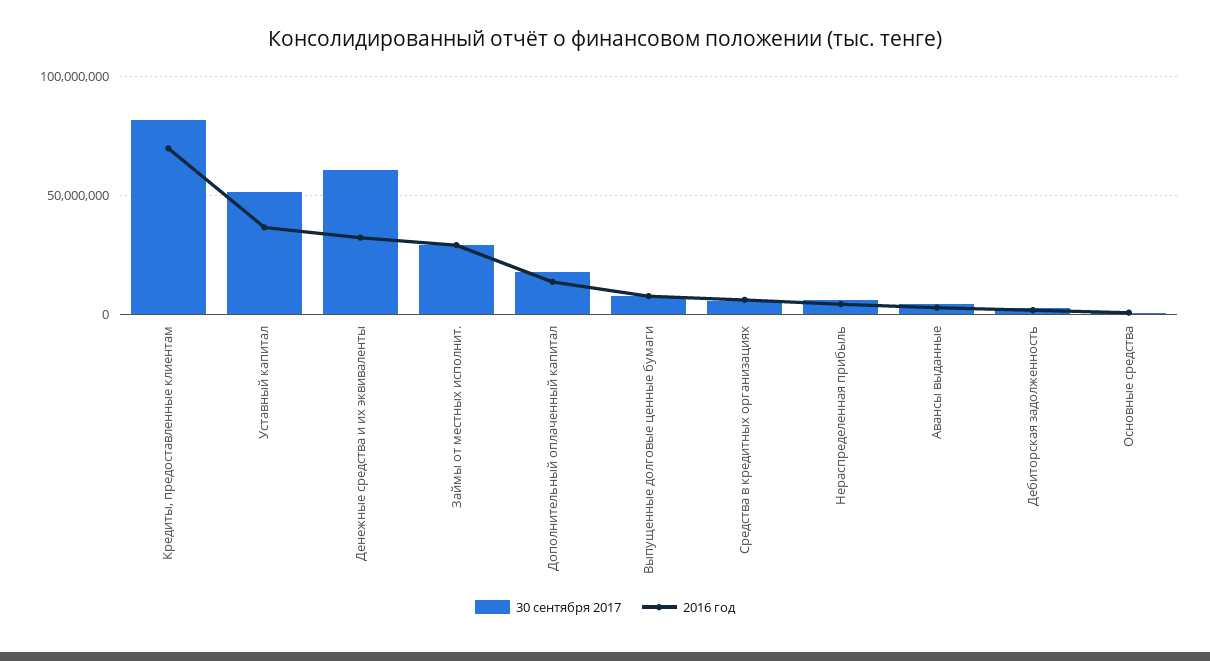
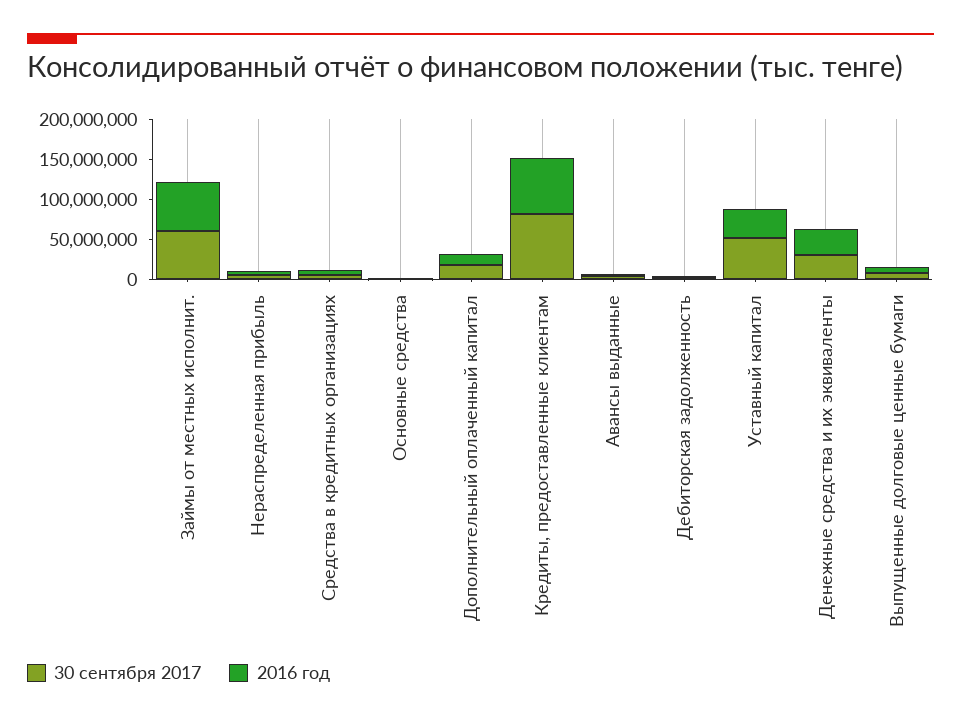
  {
    "30 сентября 2017": {
      "Кредиты, предоставленные клиентам": 80000000,
      "Уставный капитал": 50000000,
-     "Денежные средства и их эквиваленты": 60000000,
+     "Денежные средства и их эквиваленты": 30000000,
-     "Займы от местных исполнит.": 30000000,
+     "Займы от местных исполнит.": 60000000,
      "Дополнительный оплаченный капитал": 20000000,
      "Выпущенные долговые ценные бумаги": 10000000,
      "Средства в кредитных организациях": 5000000,
      "Нераспределенная прибыль": 5000000,
      "Авансы выданные": 5000000,
      "Дебиторская задолженность": 5000000,
      "Основные средства": 0
    },
    "2016 год": {
      "Кредиты, предоставленные клиентам": 70000000,
      "Уставный капитал": 35000000,
      "Денежные средства и их эквиваленты": 30000000,
-     "Займы от местных исполнит.": 30000000,
+     "Займы от местных исполнит.": 60000000,
      "Дополнительный оплаченный капитал": 15000000,
      "Выпущенные долговые ценные бумаги": 10000000,
      "Средства в кредитных организациях": 5000000,
      "Нераспределенная прибыль": 5000000,
      "Авансы выданные": 5000000,
      "Дебиторская задолженность": 0,
      "Основные средства": 0
    }
  }

